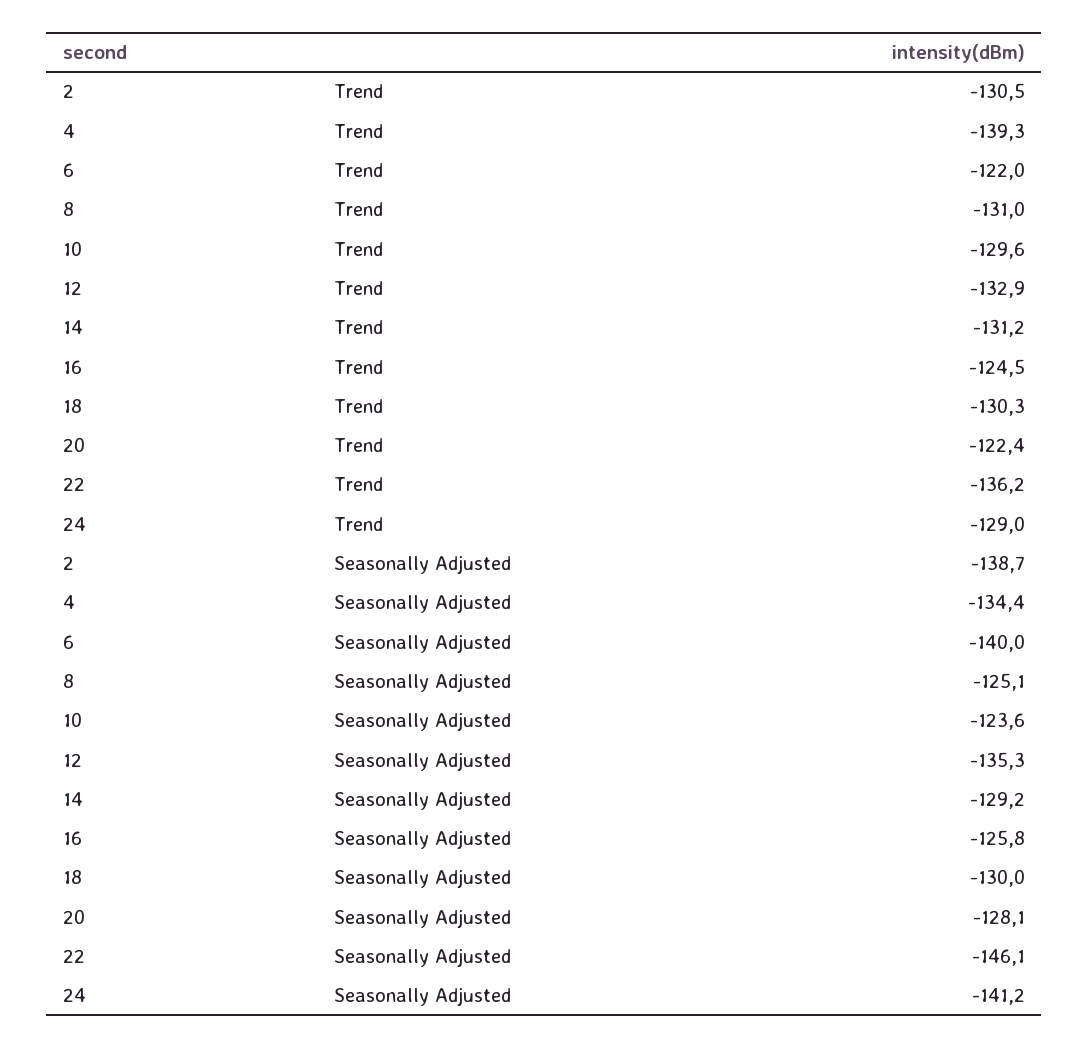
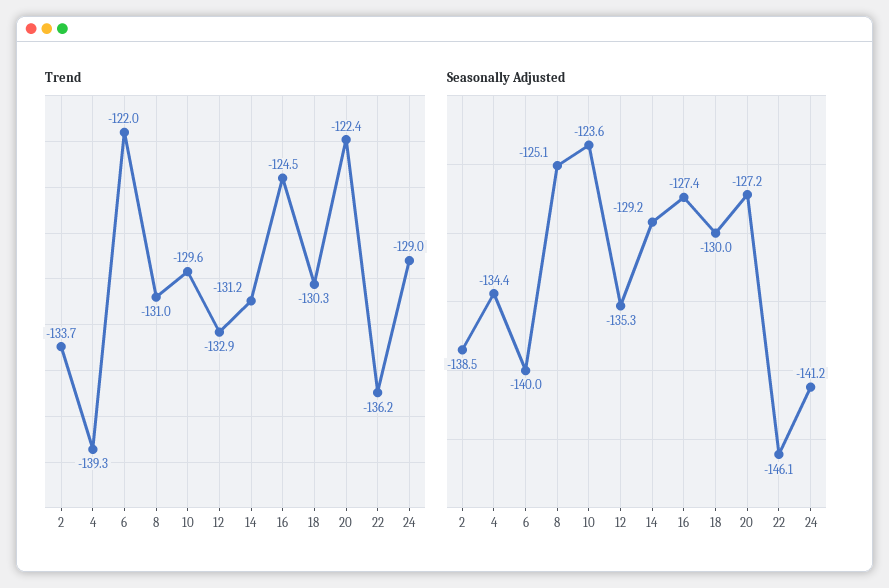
  {
    "Trend": {
-     "2": -130.5,
+     "2": -133.7,
      "4": -139.3,
      "6": -122,
      "8": -131,
      "10": -129.6,
      "12": -132.9,
      "14": -131.2,
      "16": -124.5,
      "18": -130.3,
      "20": -122.4,
      "22": -136.2,
      "24": -129
    },
    "Seasonally Adjusted": {
-     "2": -138.7,
+     "2": -138.5,
      "4": -134.4,
      "6": -140,
      "8": -125.1,
      "10": -123.6,
      "12": -135.3,
      "14": -129.2,
-     "16": -125.8,
+     "16": -127.4,
      "18": -130,
-     "20": -128.1,
+     "20": -127.2,
      "22": -146.1,
      "24": -141.2
    }
  }

